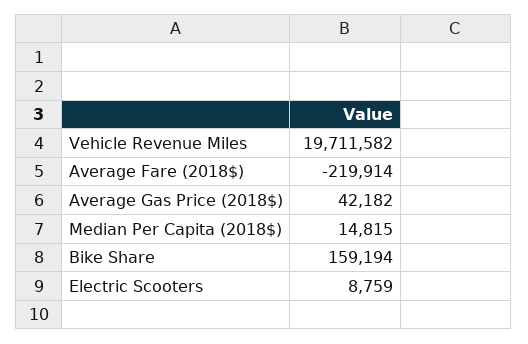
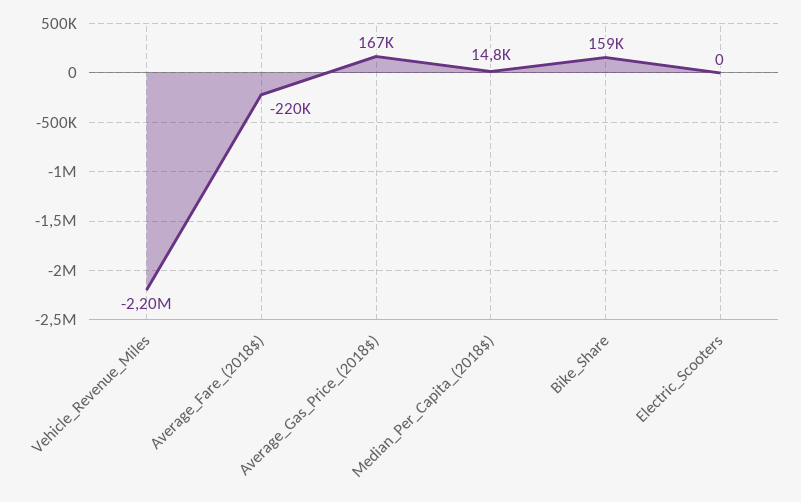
  {
-   "Vehicle Revenue Miles": 19711582,
+   "Vehicle Revenue Miles": -2200000,
    "Average Fare (2018$)": -219914,
-   "Average Gas Price (2018$)": 42182,
+   "Average Gas Price (2018$)": 167000,
    "Median Per Capita (2018$)": 14815,
    "Bike Share": 159194,
-   "Electric Scooters": 8759
+   "Electric Scooters": 0
  }

